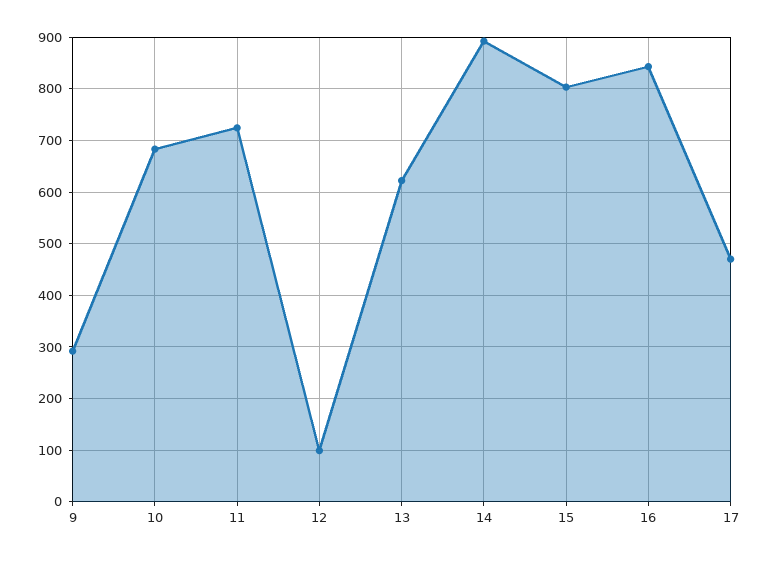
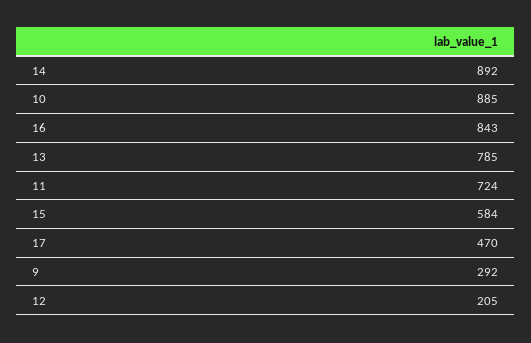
  {
    "9": 292,
-   "10": 680,
+   "10": 885,
    "11": 724,
-   "12": 100,
+   "12": 205,
-   "13": 620,
+   "13": 785,
    "14": 892,
-   "15": 800,
+   "15": 584,
    "16": 843,
    "17": 470
  }

